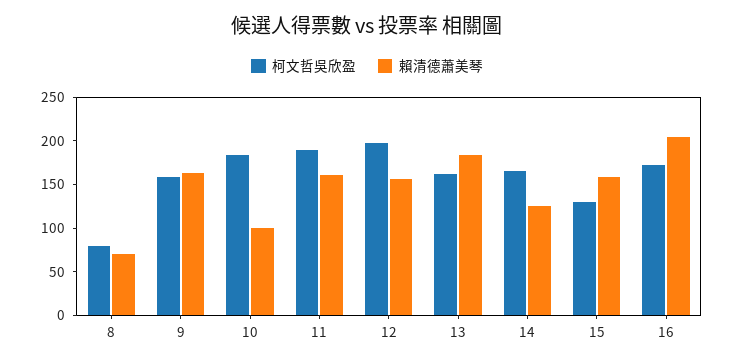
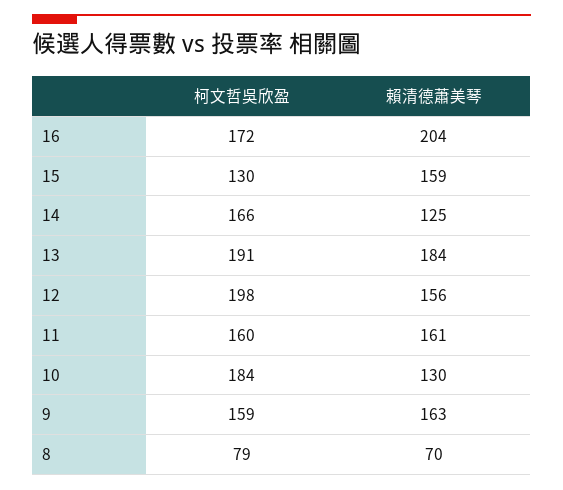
  {
    "柯文哲吳欣盈": {
      "8": 79,
      "9": 159,
      "10": 184,
-     "11": 190,
+     "11": 160,
      "12": 198,
-     "13": 160,
+     "13": 191,
      "14": 166,
      "15": 130,
      "16": 172
    },
    "賴清德蕭美琴": {
      "8": 70,
      "9": 163,
-     "10": 100,
+     "10": 130,
      "11": 161,
      "12": 156,
      "13": 184,
      "14": 125,
      "15": 159,
      "16": 204
    }
  }

